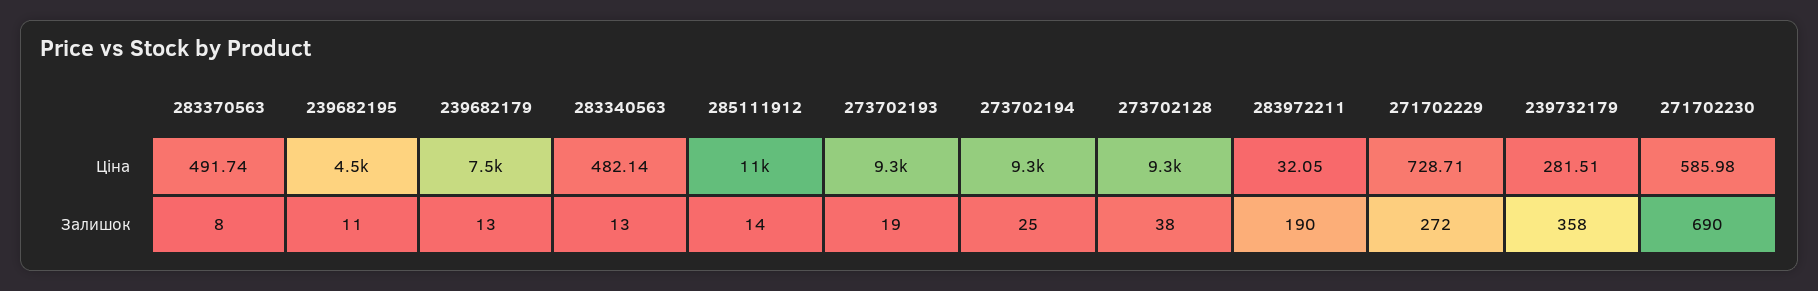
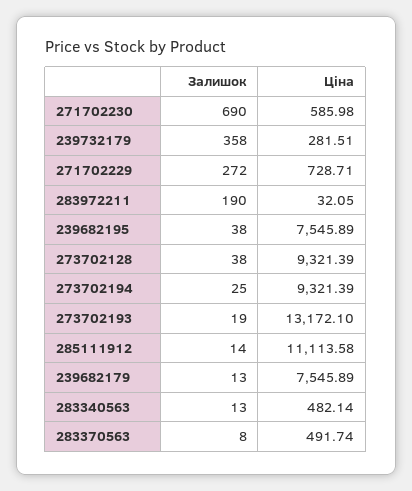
  {
    "283370563": {
      "Ціна": 491.74,
      "Залишок": 8
    },
    "239682195": {
-     "Ціна": 4500,
+     "Ціна": 7545.89,
-     "Залишок": 11
+     "Залишок": 38
    },
    "239682179": {
      "Ціна": 7545.89,
      "Залишок": 13
    },
    "283340563": {
      "Ціна": 482.14,
      "Залишок": 13
    },
    "285111912": {
      "Ціна": 11113.58,
      "Залишок": 14
    },
    "273702193": {
-     "Ціна": 9300,
+     "Ціна": 13172.1,
      "Залишок": 19
    },
    "273702194": {
      "Ціна": 9321.39,
      "Залишок": 25
    },
    "273702128": {
      "Ціна": 9321.39,
      "Залишок": 38
    },
    "283972211": {
      "Ціна": 32.05,
      "Залишок": 190
    },
    "271702229": {
      "Ціна": 728.71,
      "Залишок": 272
    },
    "239732179": {
      "Ціна": 281.51,
      "Залишок": 358
    },
    "271702230": {
      "Ціна": 585.98,
      "Залишок": 690
    }
  }

